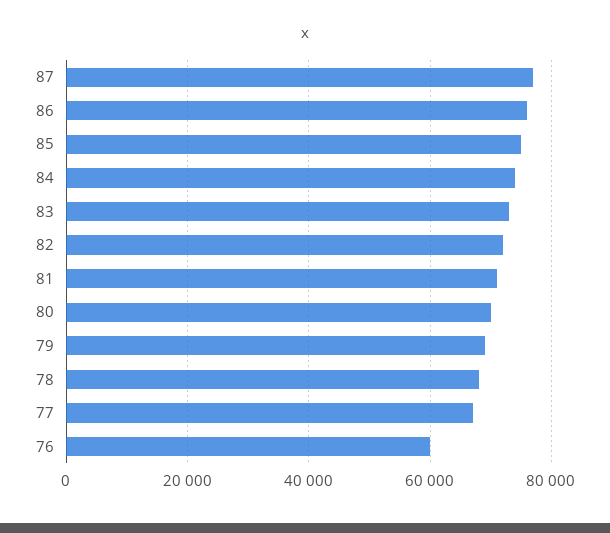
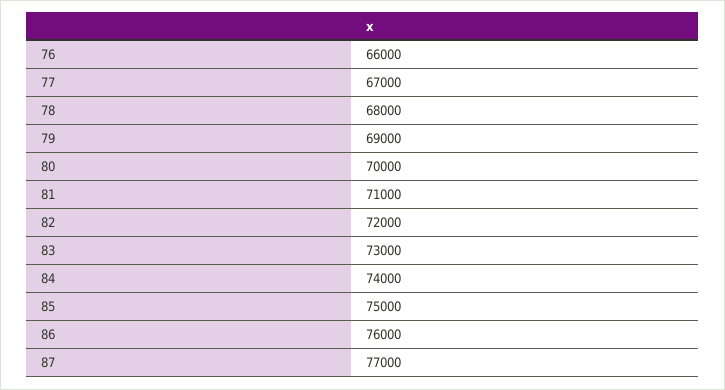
  {
    "87": 77000,
    "86": 76000,
    "85": 75000,
    "84": 74000,
    "83": 73000,
    "82": 72000,
    "81": 71000,
    "80": 70000,
    "79": 69000,
    "78": 68000,
    "77": 67000,
-   "76": 60000
+   "76": 66000
  }

